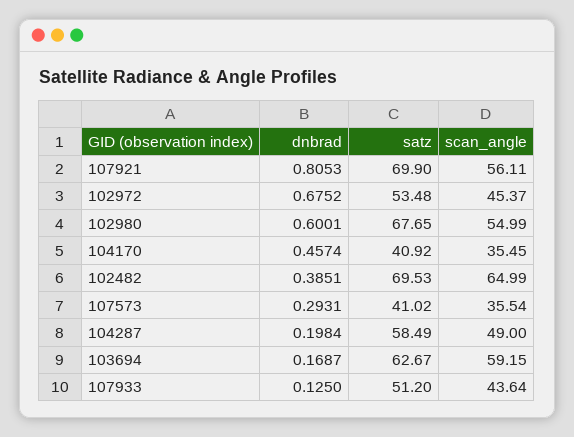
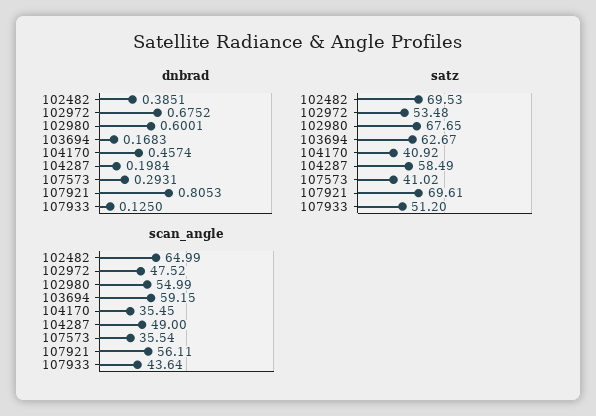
  {
    "dnbrad": {
      "107921": 0.8053,
      "102972": 0.6752,
      "102980": 0.6001,
      "104170": 0.4574,
      "102482": 0.3851,
      "107573": 0.2931,
      "104287": 0.1984,
-     "103694": 0.1687,
+     "103694": 0.1683,
      "107933": 0.125
    },
    "satz": {
-     "107921": 69.9,
+     "107921": 69.61,
      "102972": 53.48,
      "102980": 67.65,
      "104170": 40.92,
      "102482": 69.53,
      "107573": 41.02,
      "104287": 58.49,
      "103694": 62.67,
      "107933": 51.2
    },
    "scan_angle": {
      "107921": 56.11,
-     "102972": 45.37,
+     "102972": 47.52,
      "102980": 54.99,
      "104170": 35.45,
      "102482": 64.99,
      "107573": 35.54,
      "104287": 49,
      "103694": 59.15,
      "107933": 43.64
    }
  }

